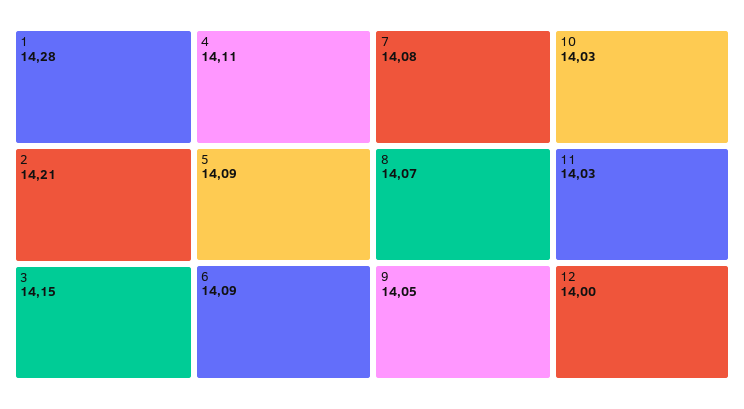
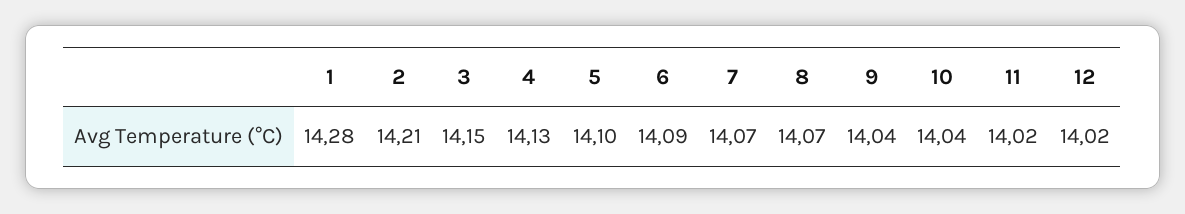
  {
    "1": 14.28,
    "2": 14.21,
    "3": 14.15,
-   "4": 14.11,
+   "4": 14.13,
-   "5": 14.09,
+   "5": 14.1,
    "6": 14.09,
-   "7": 14.08,
+   "7": 14.07,
    "8": 14.07,
-   "9": 14.05,
+   "9": 14.04,
-   "10": 14.03,
+   "10": 14.04,
-   "11": 14.03,
+   "11": 14.02,
-   "12": 14
+   "12": 14.02
  }

